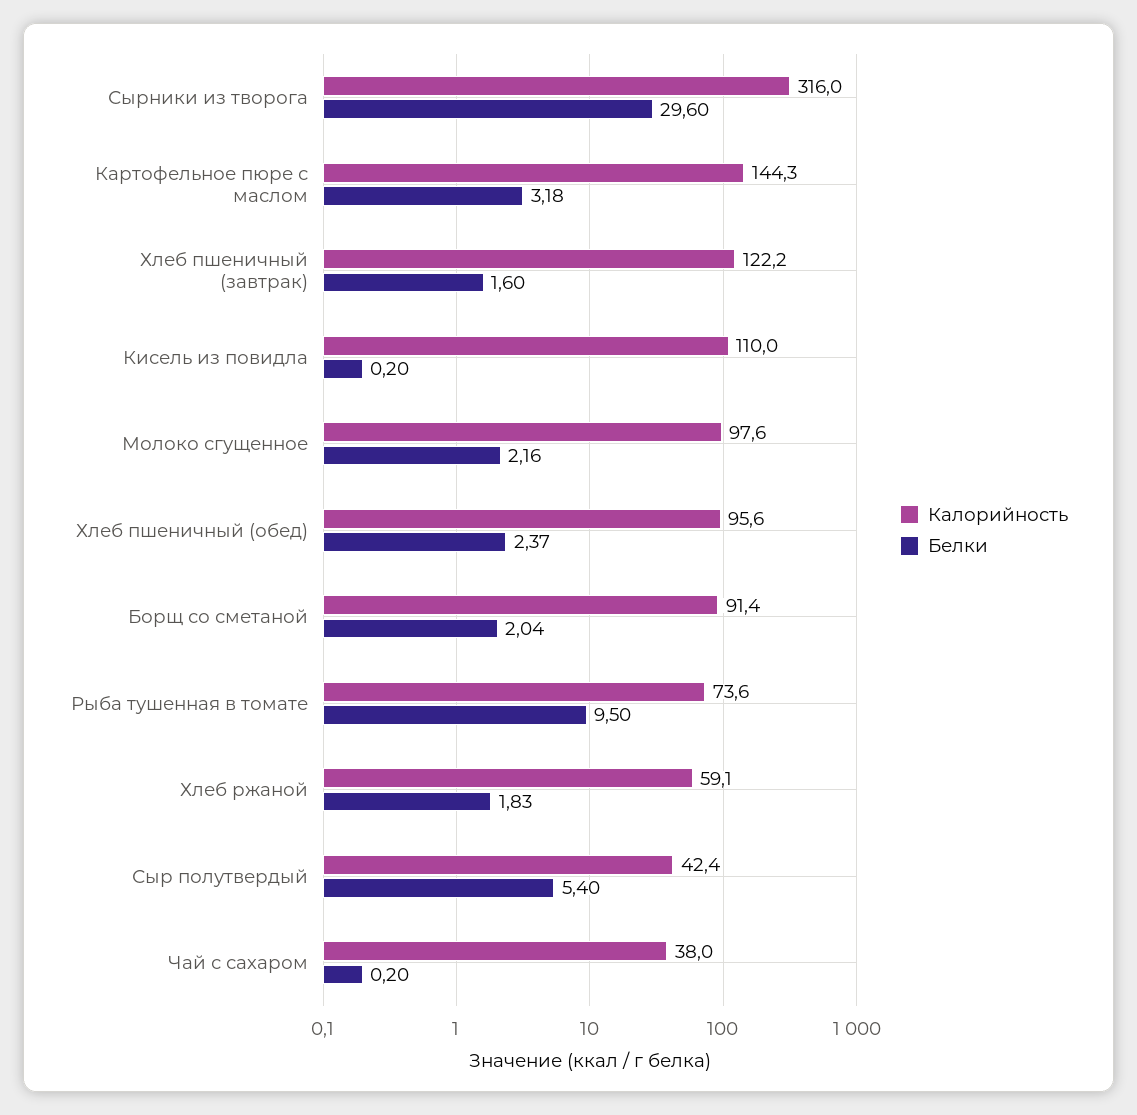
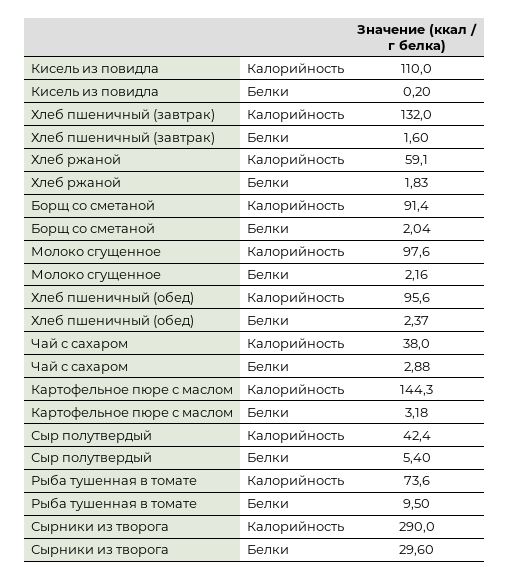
  {
    "Калорийность": {
-     "Сырники из творога": 316,
+     "Сырники из творога": 290,
      "Картофельное пюре с маслом": 144.3,
-     "Хлеб пшеничный (завтрак)": 122.2,
+     "Хлеб пшеничный (завтрак)": 132,
      "Кисель из повидла": 110,
      "Молоко сгущенное": 97.6,
      "Хлеб пшеничный (обед)": 95.6,
      "Борщ со сметаной": 91.4,
      "Рыба тушенная в томате": 73.6,
      "Хлеб ржаной": 59.1,
      "Сыр полутвердый": 42.4,
      "Чай с сахаром": 38
    },
    "Белки": {
      "Сырники из творога": 29.6,
      "Картофельное пюре с маслом": 3.18,
      "Хлеб пшеничный (завтрак)": 1.6,
      "Кисель из повидла": 0.2,
      "Молоко сгущенное": 2.16,
      "Хлеб пшеничный (обед)": 2.37,
      "Борщ со сметаной": 2.04,
      "Рыба тушенная в томате": 9.5,
      "Хлеб ржаной": 1.83,
      "Сыр полутвердый": 5.4,
-     "Чай с сахаром": 0.2
+     "Чай с сахаром": 2.88
    }
  }

